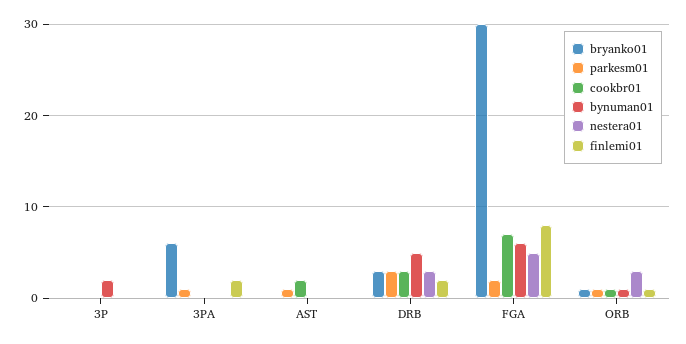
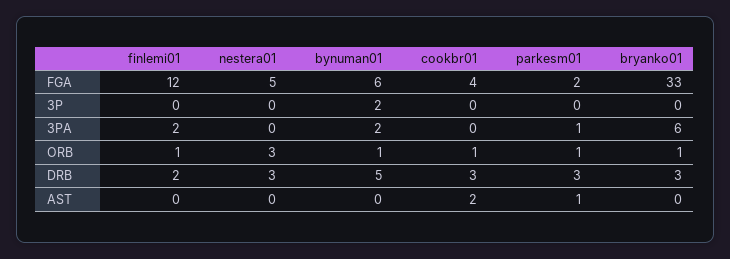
  {
    "bryanko01": {
      "3P": 0,
      "3PA": 6,
      "AST": 0,
      "DRB": 3,
-     "FGA": 30,
+     "FGA": 33,
      "ORB": 1
    },
    "parkesm01": {
      "3P": 0,
      "3PA": 1,
      "AST": 1,
      "DRB": 3,
      "FGA": 2,
      "ORB": 1
    },
    "cookbr01": {
      "3P": 0,
      "3PA": 0,
      "AST": 2,
      "DRB": 3,
-     "FGA": 7,
+     "FGA": 4,
      "ORB": 1
    },
    "bynuman01": {
      "3P": 2,
-     "3PA": 0,
+     "3PA": 2,
      "AST": 0,
      "DRB": 5,
      "FGA": 6,
      "ORB": 1
    },
    "nestera01": {
      "3P": 0,
      "3PA": 0,
      "AST": 0,
      "DRB": 3,
      "FGA": 5,
      "ORB": 3
    },
    "finlemi01": {
      "3P": 0,
      "3PA": 2,
      "AST": 0,
      "DRB": 2,
-     "FGA": 8,
+     "FGA": 12,
      "ORB": 1
    }
  }

